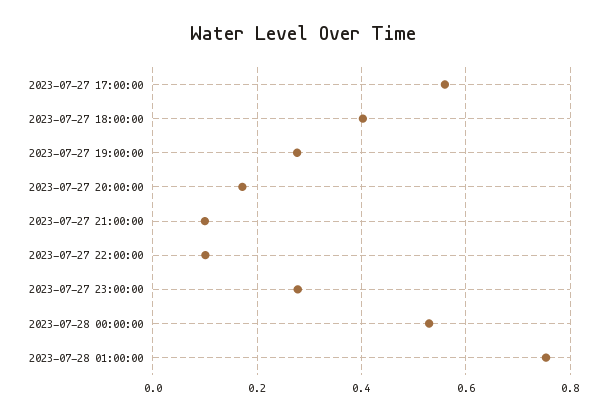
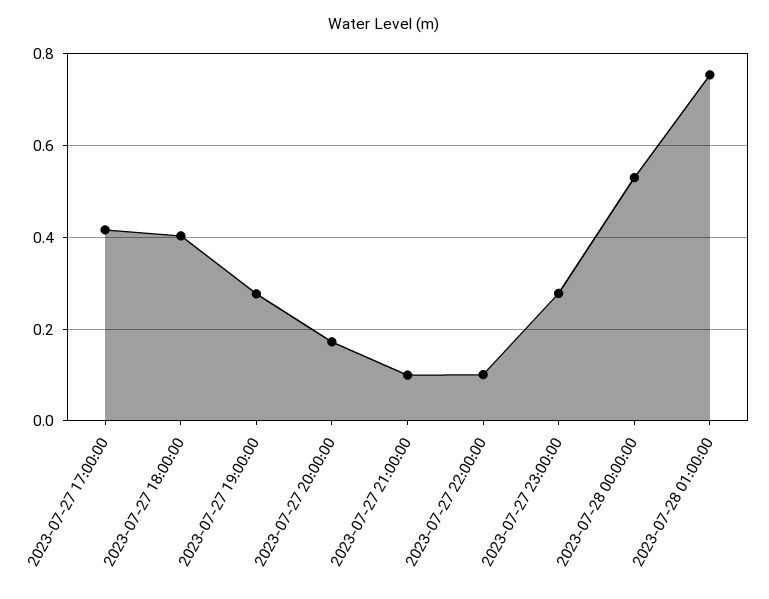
  {
-   "2023-07-27 17:00:00": 0.56,
+   "2023-07-27 17:00:00": 0.42,
    "2023-07-27 18:00:00": 0.4,
    "2023-07-27 19:00:00": 0.28,
    "2023-07-27 20:00:00": 0.18,
    "2023-07-27 21:00:00": 0.1,
    "2023-07-27 22:00:00": 0.1,
    "2023-07-27 23:00:00": 0.28,
    "2023-07-28 00:00:00": 0.54,
    "2023-07-28 01:00:00": 0.76
  }

